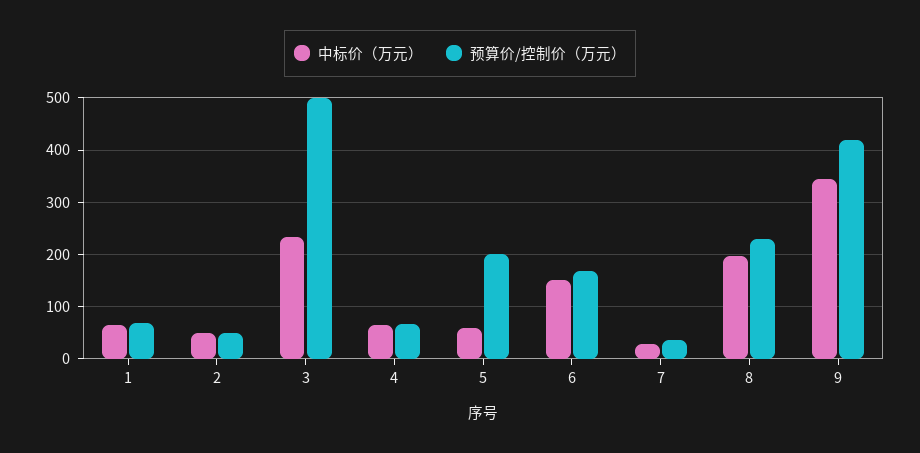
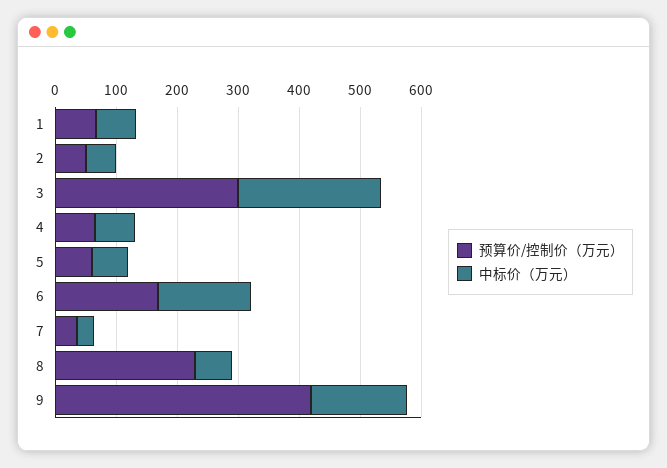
  {
    "中标价（万元）": {
      "1": 60,
      "2": 40,
      "3": 240,
      "4": 60,
      "5": 60,
      "6": 160,
      "7": 20,
-     "8": 200,
+     "8": 60,
-     "9": 340
+     "9": 160
    },
    "预算价/控制价（万元）": {
      "1": 60,
      "2": 40,
-     "3": 500,
+     "3": 300,
      "4": 60,
-     "5": 200,
+     "5": 60,
      "6": 160,
      "7": 40,
      "8": 240,
      "9": 420
    }
  }

